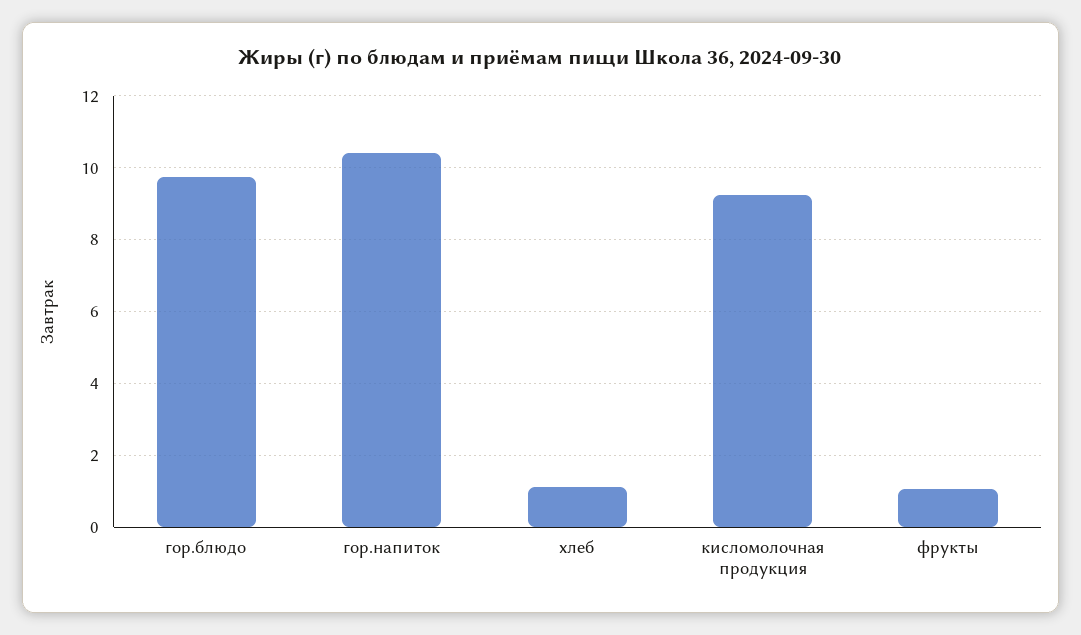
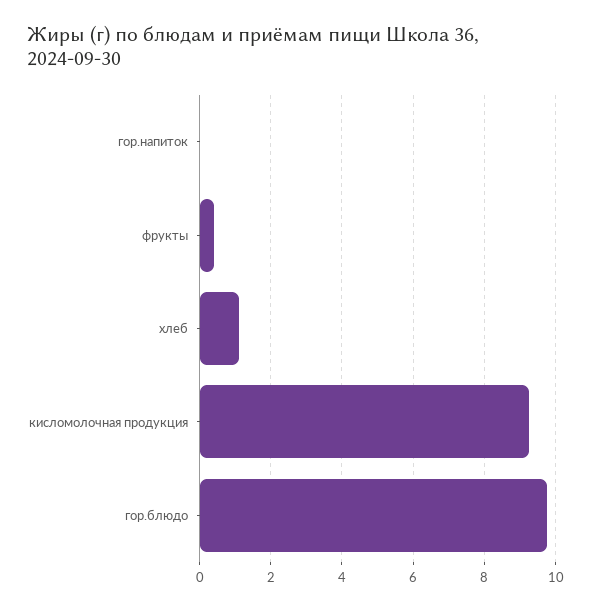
  {
    "гор.блюдо": 9.8,
-   "гор.напиток": 10.4,
+   "гор.напиток": 0,
    "хлеб": 1.2,
    "кисломолочная продукция": 9.2,
-   "фрукты": 1
+   "фрукты": 0.4
  }

